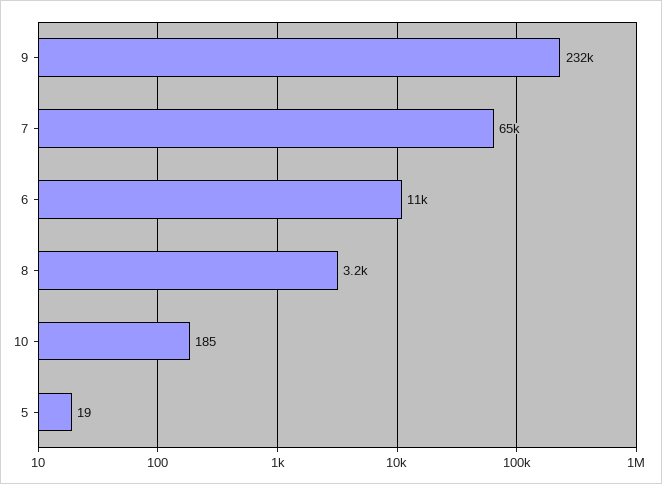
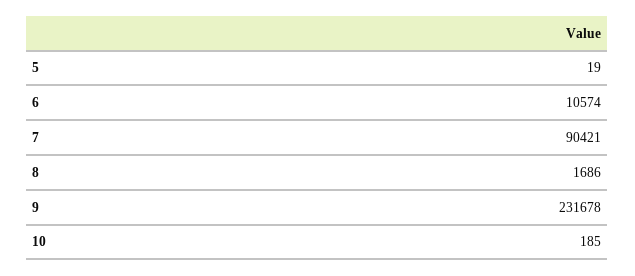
  {
    "9": 231678,
-   "7": 65000,
+   "7": 90421,
    "6": 10574,
-   "8": 3200,
+   "8": 1686,
    "10": 185,
    "5": 19
  }

